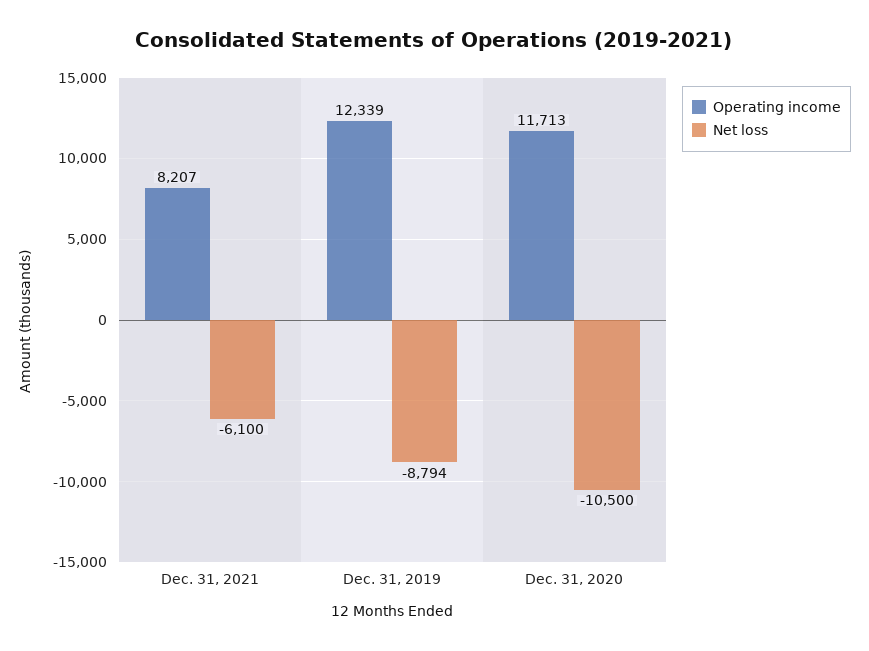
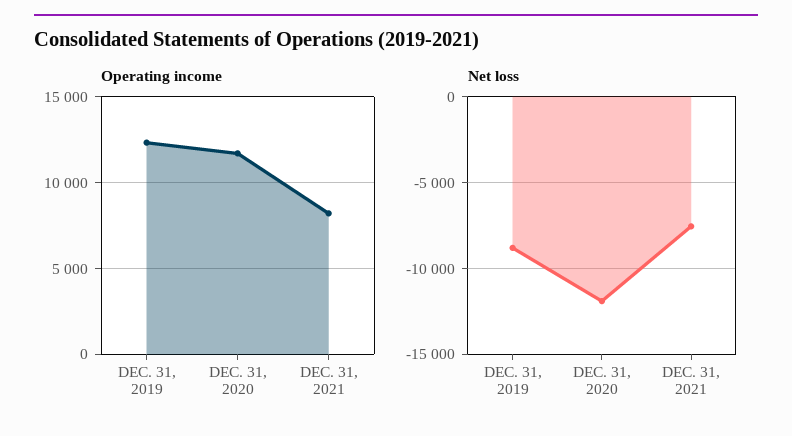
  {
    "Operating income": {
      "Dec. 31, 2021": 8207,
      "Dec. 31, 2019": 12339,
      "Dec. 31, 2020": 11713
    },
    "Net loss": {
-     "Dec. 31, 2021": -6100,
+     "Dec. 31, 2021": -7500,
      "Dec. 31, 2019": -8794,
-     "Dec. 31, 2020": -10500
+     "Dec. 31, 2020": -12000
    }
  }

